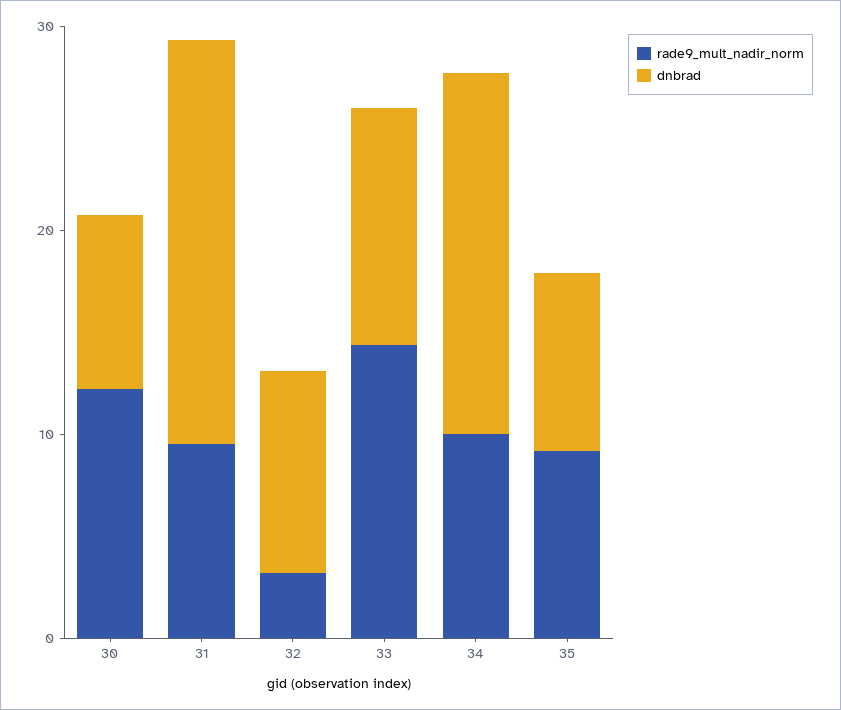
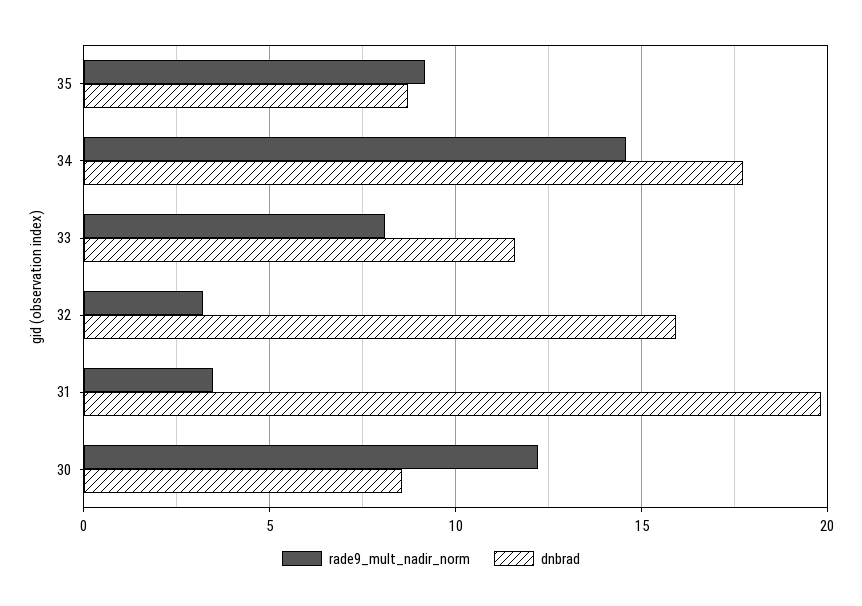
  {
    "rade9_mult_nadir_norm": {
      "30": 12,
-     "31": 10,
+     "31": 3.5,
      "32": 3,
-     "33": 14,
+     "33": 8,
-     "34": 10,
+     "34": 14.5,
      "35": 9
    },
    "dnbrad": {
      "30": 8.5,
      "31": 20,
-     "32": 10,
+     "32": 16,
      "33": 11.5,
      "34": 17.5,
      "35": 8.5
    }
  }

